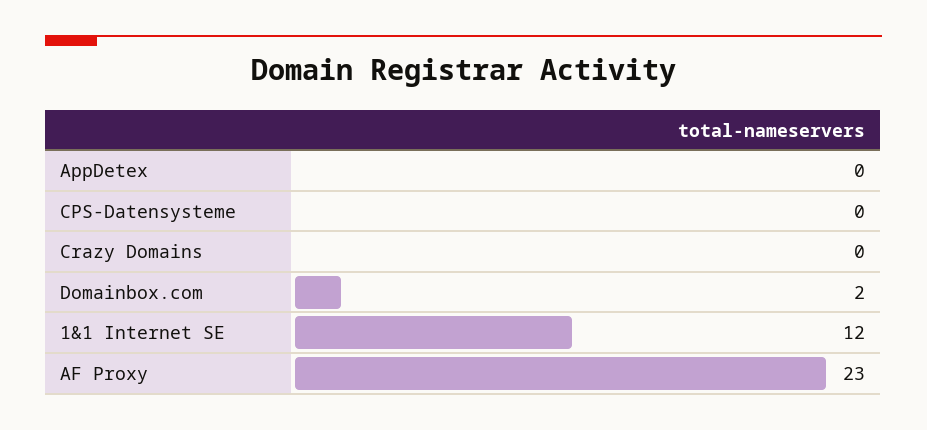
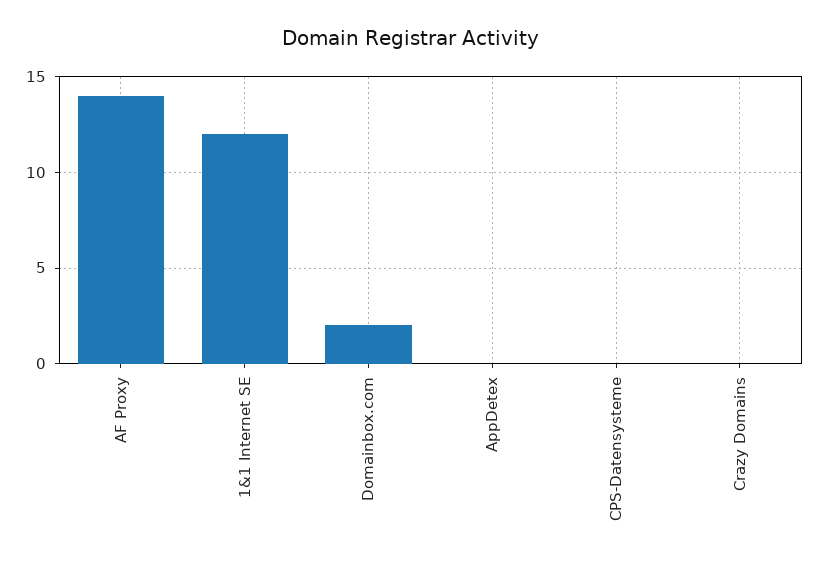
  {
    "AppDetex": 0,
    "CPS-Datensysteme": 0,
    "Crazy Domains": 0,
    "Domainbox.com": 2,
    "1&1 Internet SE": 12,
-   "AF Proxy": 23
+   "AF Proxy": 14
  }

